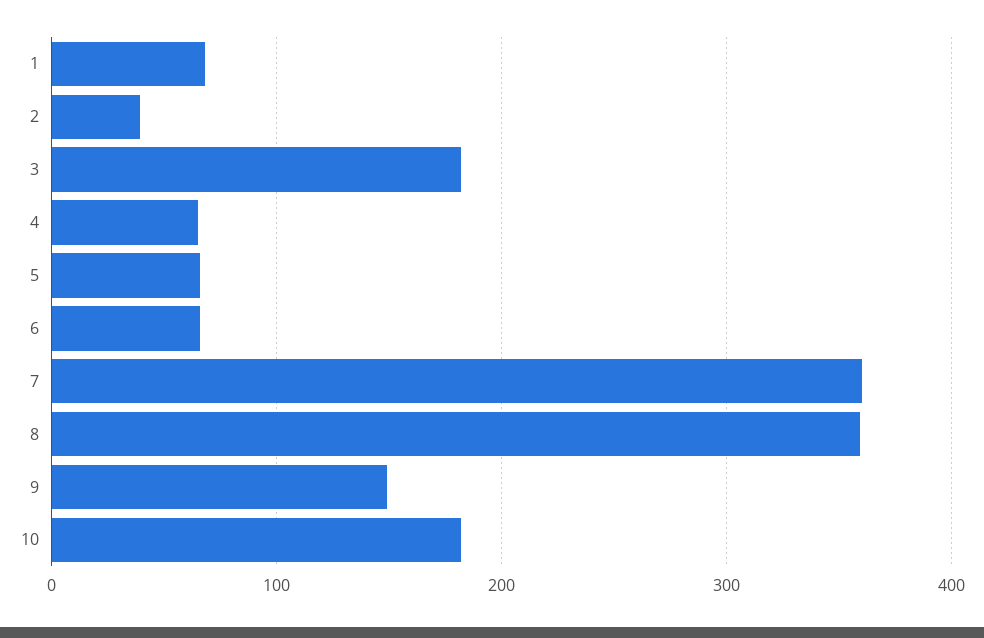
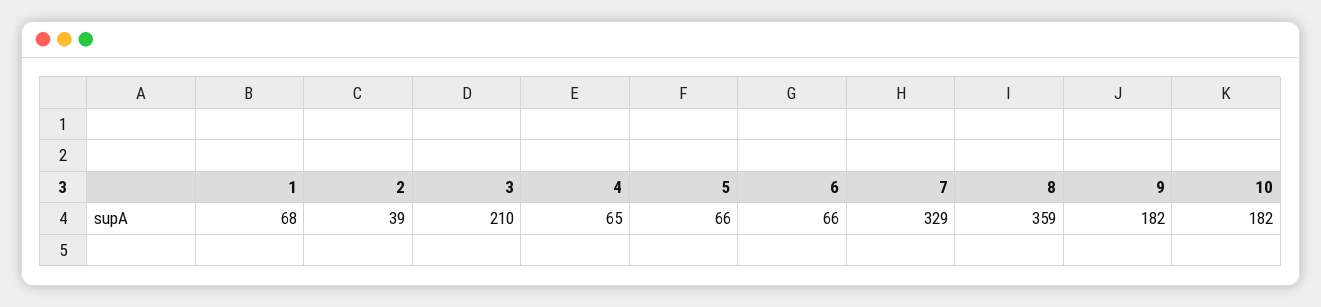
  {
    "1": 68,
    "2": 39,
-   "3": 180,
+   "3": 210,
    "4": 65,
    "5": 66,
    "6": 66,
-   "7": 360,
+   "7": 329,
    "8": 359,
-   "9": 150,
+   "9": 182,
    "10": 182
  }

